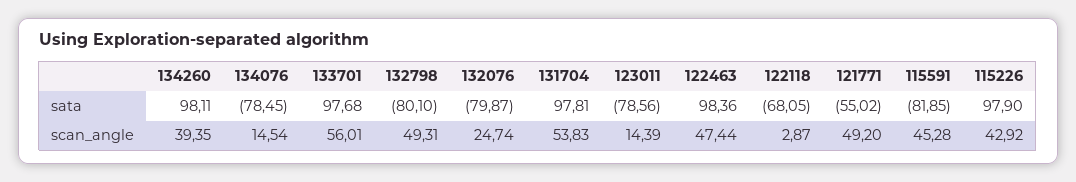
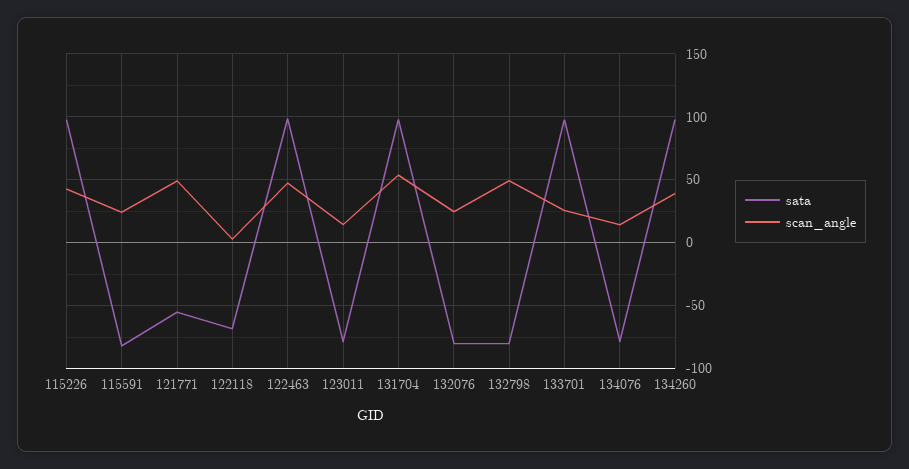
  {
    "sata": {
      "134260": 98.11,
      "134076": -78.45,
      "133701": 97.68,
      "132798": -80.1,
      "132076": -79.87,
      "131704": 97.81,
      "123011": -78.56,
      "122463": 98.36,
      "122118": -68.05,
      "121771": -55.02,
      "115591": -81.85,
      "115226": 97.9
    },
    "scan_angle": {
      "134260": 39.35,
      "134076": 14.54,
-     "133701": 56.01,
+     "133701": 25,
      "132798": 49.31,
      "132076": 24.74,
      "131704": 53.83,
      "123011": 14.39,
      "122463": 47.44,
      "122118": 2.87,
      "121771": 49.2,
-     "115591": 45.28,
+     "115591": 25,
      "115226": 42.92
    }
  }

